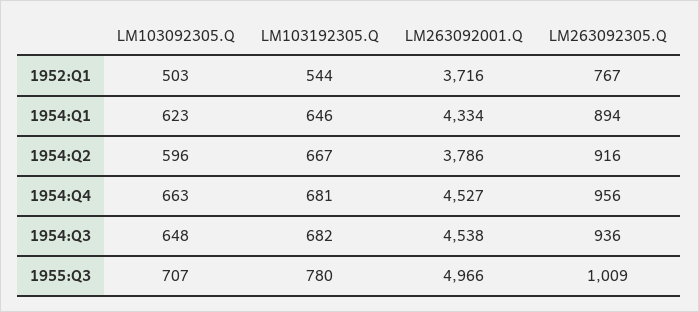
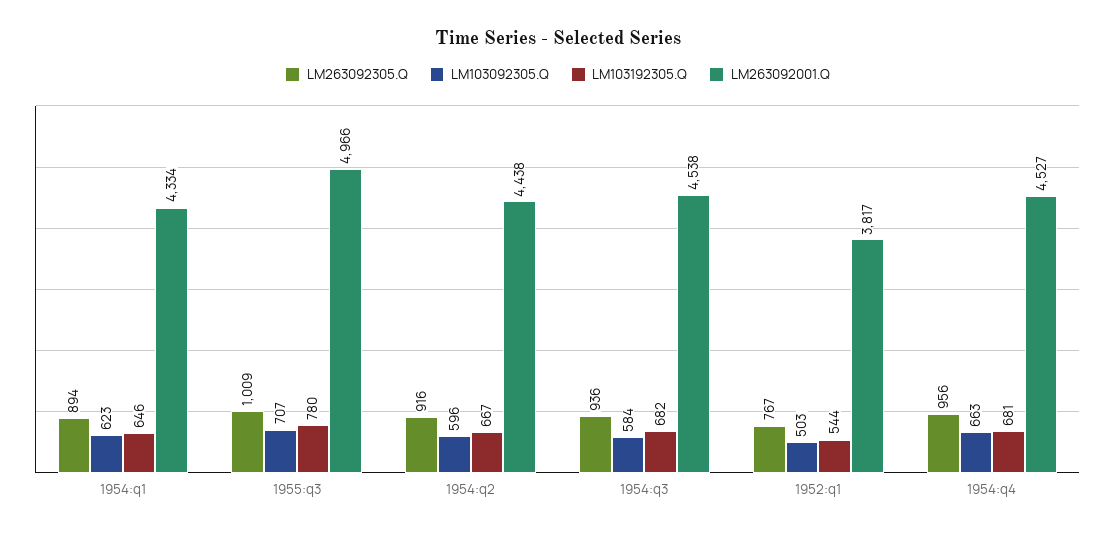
  {
    "LM103092305.Q": {
      "1952:Q1": 503,
      "1954:Q1": 623,
      "1954:Q2": 596,
      "1954:Q4": 663,
-     "1954:Q3": 648,
+     "1954:Q3": 584,
      "1955:Q3": 707
    },
    "LM103192305.Q": {
      "1952:Q1": 544,
      "1954:Q1": 646,
      "1954:Q2": 667,
      "1954:Q4": 681,
      "1954:Q3": 682,
      "1955:Q3": 780
    },
    "LM263092001.Q": {
-     "1952:Q1": 3716,
+     "1952:Q1": 3817,
      "1954:Q1": 4334,
-     "1954:Q2": 3786,
+     "1954:Q2": 4438,
      "1954:Q4": 4527,
      "1954:Q3": 4538,
      "1955:Q3": 4966
    },
    "LM263092305.Q": {
      "1952:Q1": 767,
      "1954:Q1": 894,
      "1954:Q2": 916,
      "1954:Q4": 956,
      "1954:Q3": 936,
      "1955:Q3": 1009
    }
  }

